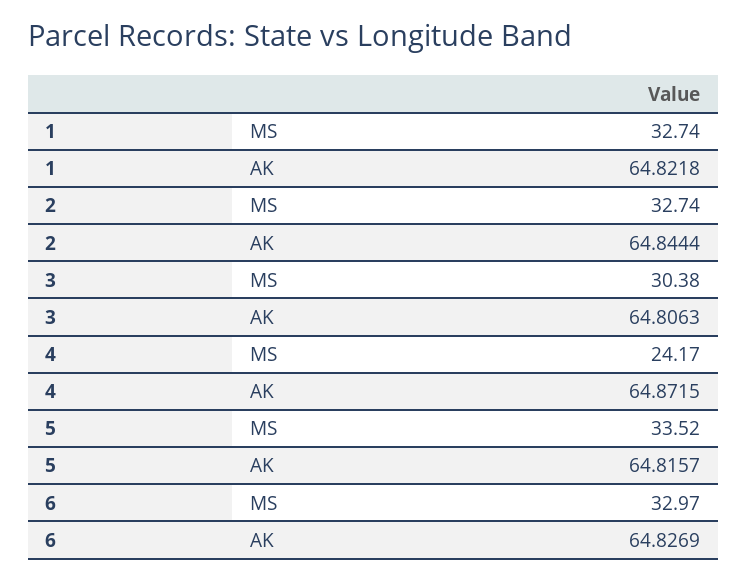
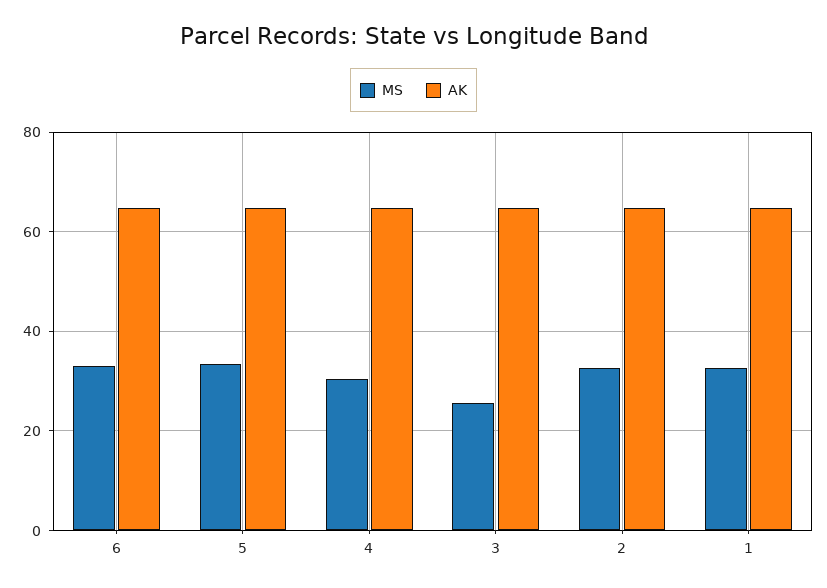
  {
    "MS": {
      "1": 32.74,
      "2": 32.74,
-     "3": 30.38,
+     "3": 26,
-     "4": 24.17,
+     "4": 30,
      "5": 33.52,
      "6": 32.97
    },
    "AK": {
      "1": 64.8218,
      "2": 64.8444,
      "3": 64.8063,
      "4": 64.8715,
      "5": 64.8157,
      "6": 64.8269
    }
  }

